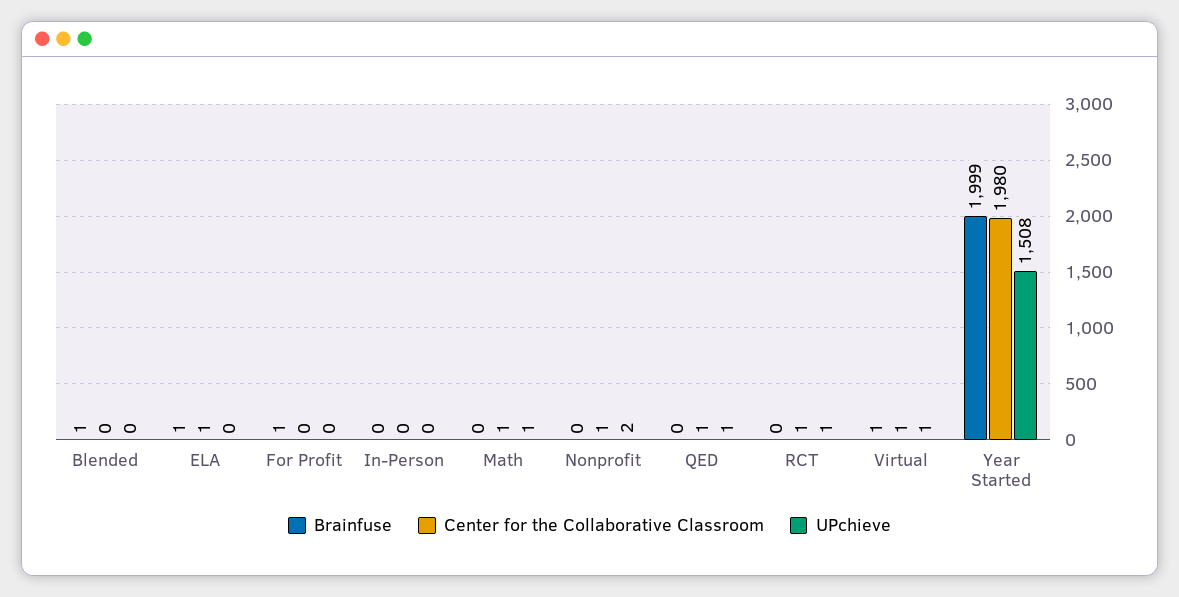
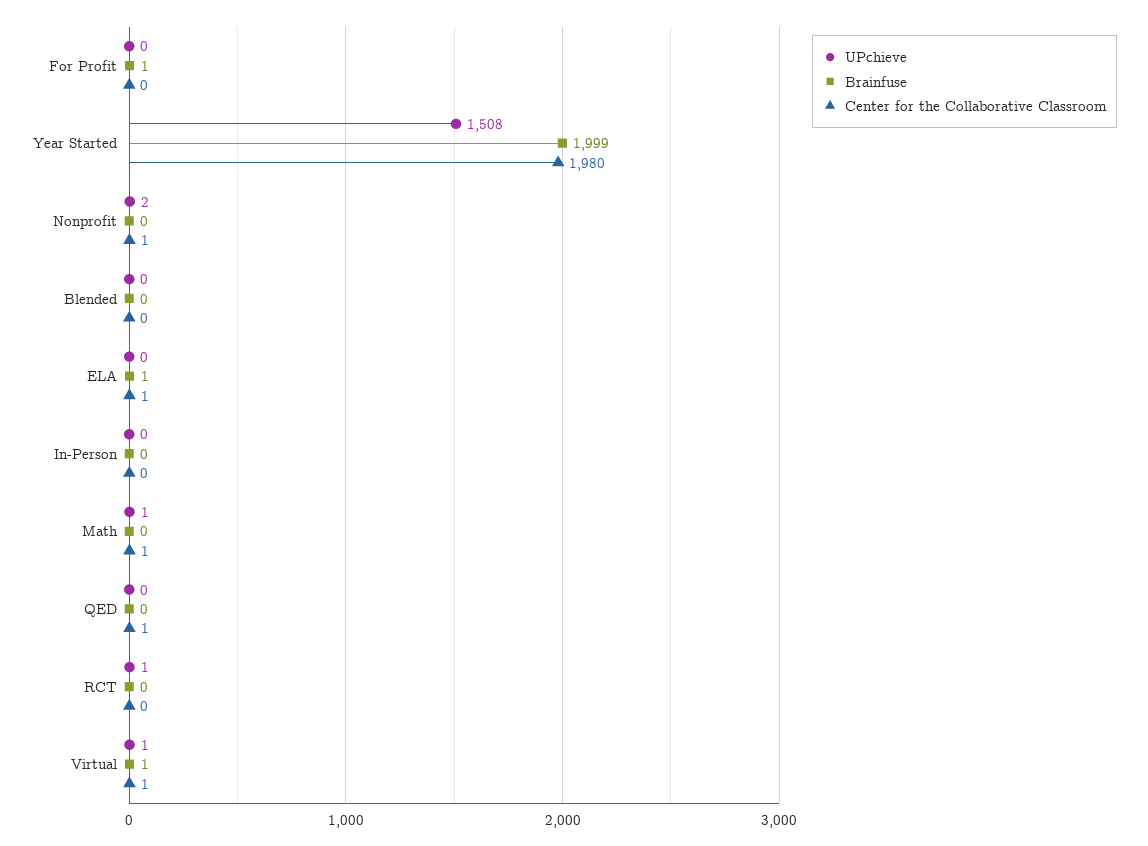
  {
    "Brainfuse": {
-     "Blended": 1,
+     "Blended": 0,
      "ELA": 1,
      "For Profit": 1,
      "In-Person": 0,
      "Math": 0,
      "Nonprofit": 0,
      "QED": 0,
      "RCT": 0,
      "Virtual": 1,
      "Year Started": 1999
    },
    "Center for the Collaborative Classroom": {
      "Blended": 0,
      "ELA": 1,
      "For Profit": 0,
      "In-Person": 0,
      "Math": 1,
      "Nonprofit": 1,
      "QED": 1,
-     "RCT": 1,
+     "RCT": 0,
      "Virtual": 1,
      "Year Started": 1980
    },
    "UPchieve": {
      "Blended": 0,
      "ELA": 0,
      "For Profit": 0,
      "In-Person": 0,
      "Math": 1,
      "Nonprofit": 2,
-     "QED": 1,
+     "QED": 0,
      "RCT": 1,
      "Virtual": 1,
      "Year Started": 1508
    }
  }

